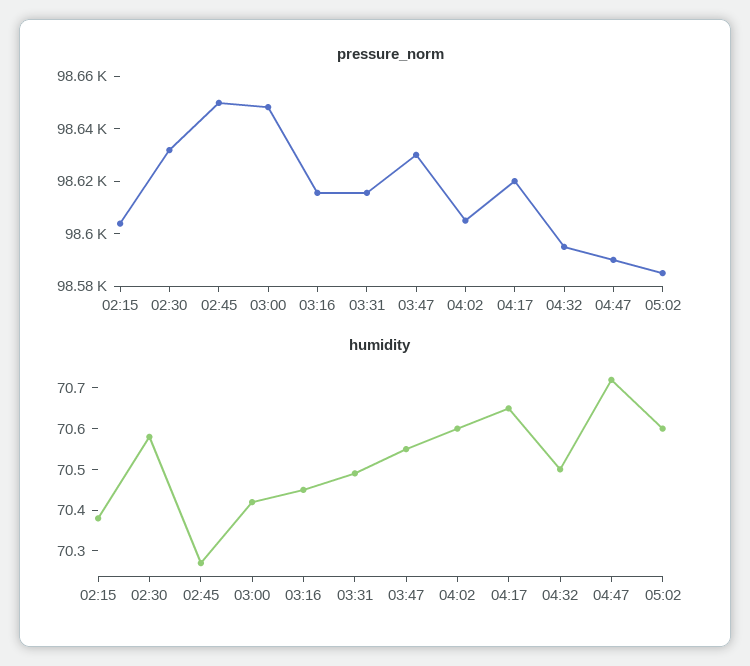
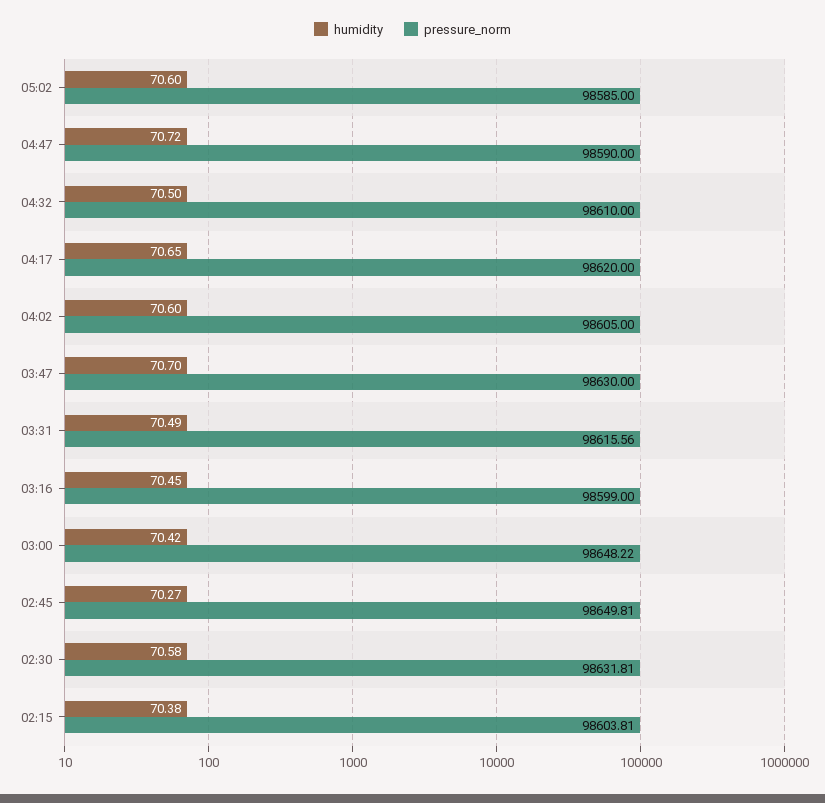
  {
    "pressure_norm": {
      "02:15": 98603.81,
      "02:30": 98631.81,
      "02:45": 98649.81,
      "03:00": 98648.22,
-     "03:16": 98615,
+     "03:16": 98599,
      "03:31": 98615.56,
      "03:47": 98630,
      "04:02": 98605,
      "04:17": 98620,
-     "04:32": 98595,
+     "04:32": 98610,
      "04:47": 98590,
      "05:02": 98585
    },
    "humidity": {
      "02:15": 70.38,
      "02:30": 70.58,
      "02:45": 70.27,
      "03:00": 70.42,
      "03:16": 70.45,
      "03:31": 70.49,
-     "03:47": 70.55,
+     "03:47": 70.7,
      "04:02": 70.6,
      "04:17": 70.65,
      "04:32": 70.5,
      "04:47": 70.72,
      "05:02": 70.6
    }
  }

